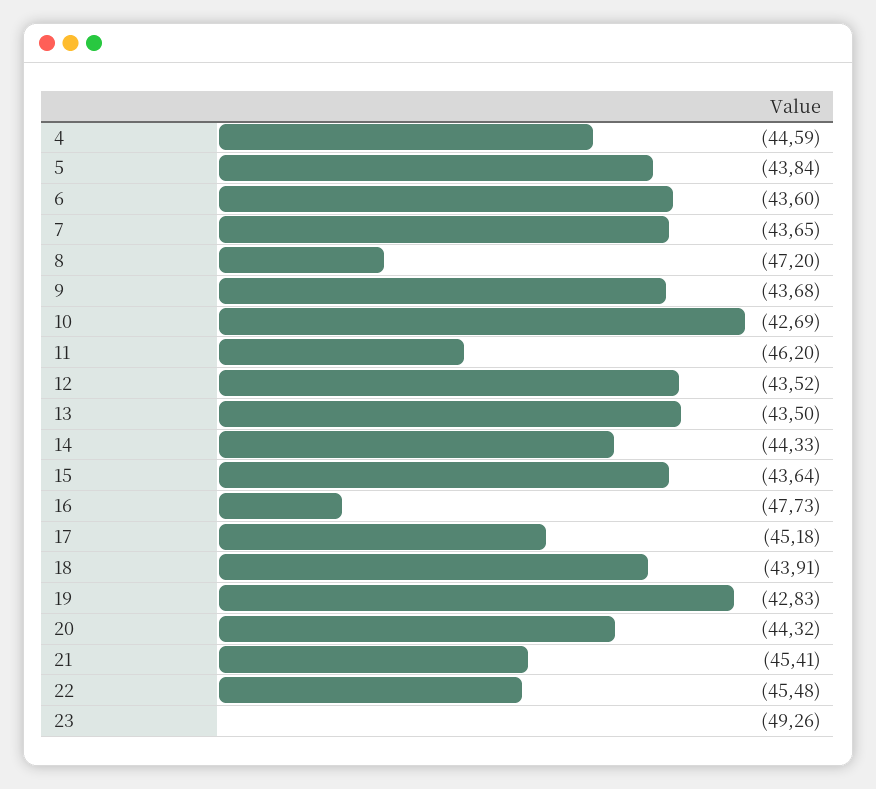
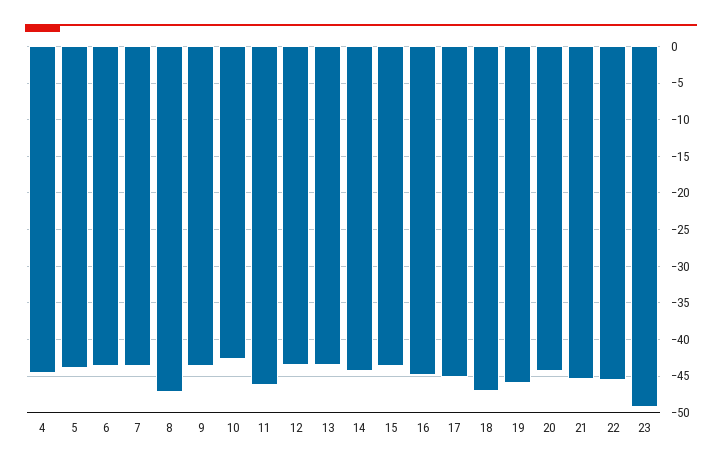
  {
    "4": -44.59,
    "5": -43.84,
    "6": -43.6,
    "7": -43.65,
    "8": -47.2,
    "9": -43.68,
    "10": -42.69,
    "11": -46.2,
    "12": -43.52,
    "13": -43.5,
    "14": -44.33,
    "15": -43.64,
-   "16": -47.73,
+   "16": -45,
    "17": -45.18,
-   "18": -43.91,
+   "18": -47,
-   "19": -42.83,
+   "19": -46,
    "20": -44.32,
    "21": -45.41,
    "22": -45.48,
    "23": -49.26
  }

